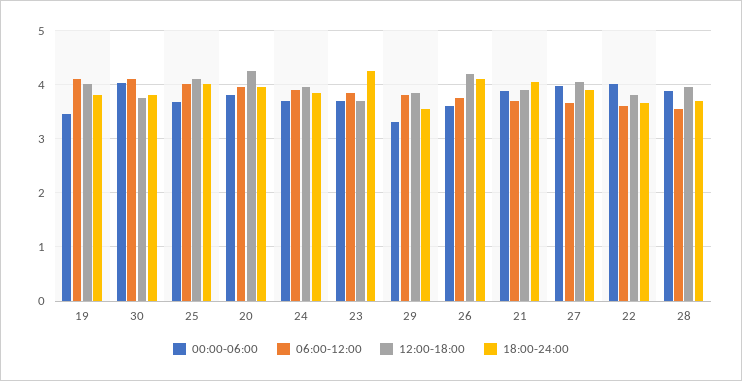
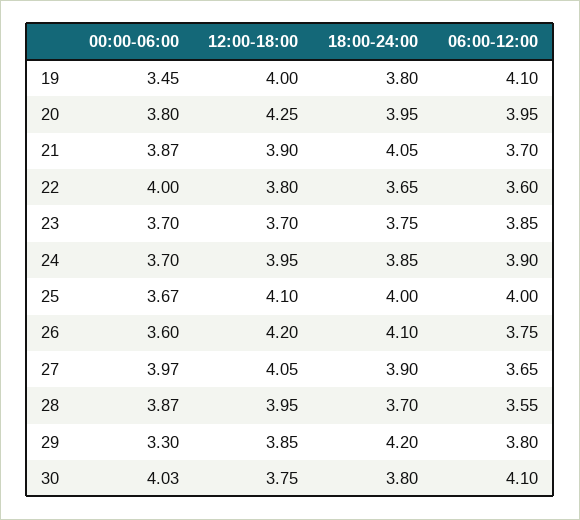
  {
    "00:00-06:00": {
      "19": 3.45,
      "30": 4.03,
      "25": 3.67,
      "20": 3.8,
      "24": 3.7,
      "23": 3.7,
      "29": 3.3,
      "26": 3.6,
      "21": 3.87,
      "27": 3.97,
      "22": 4,
      "28": 3.87
    },
    "06:00-12:00": {
      "19": 4.1,
      "30": 4.1,
      "25": 4,
      "20": 3.95,
      "24": 3.9,
      "23": 3.85,
      "29": 3.8,
      "26": 3.75,
      "21": 3.7,
      "27": 3.65,
      "22": 3.6,
      "28": 3.55
    },
    "12:00-18:00": {
      "19": 4,
      "30": 3.75,
      "25": 4.1,
      "20": 4.25,
      "24": 3.95,
      "23": 3.7,
      "29": 3.85,
      "26": 4.2,
      "21": 3.9,
      "27": 4.05,
      "22": 3.8,
      "28": 3.95
    },
    "18:00-24:00": {
      "19": 3.8,
      "30": 3.8,
      "25": 4,
      "20": 3.95,
      "24": 3.85,
-     "23": 4.2,
+     "23": 3.75,
-     "29": 3.6,
+     "29": 4.2,
      "26": 4.1,
      "21": 4.05,
      "27": 3.9,
      "22": 3.65,
      "28": 3.7
    }
  }

